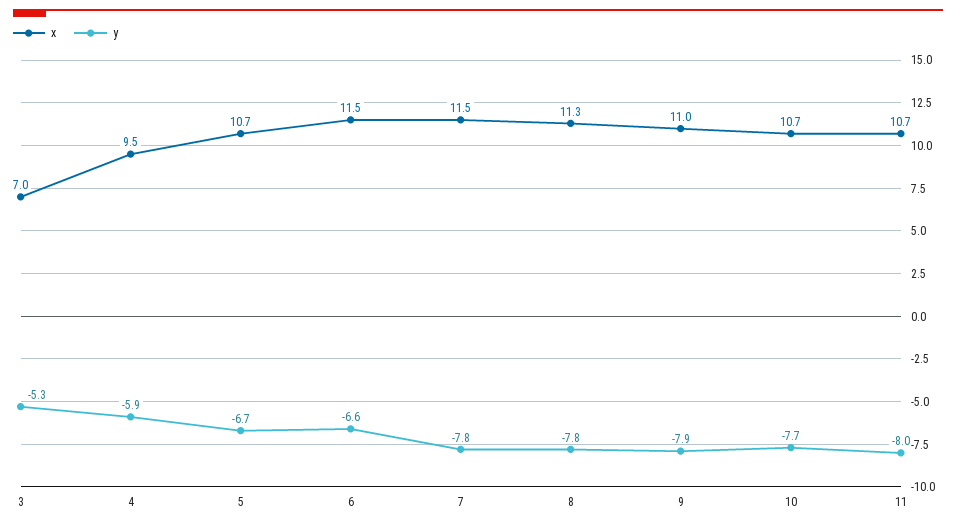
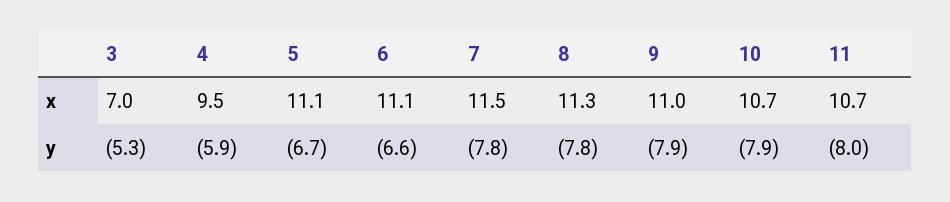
  {
    "x": {
      "3": 7,
      "4": 9.5,
-     "5": 10.7,
+     "5": 11.1,
-     "6": 11.5,
+     "6": 11.1,
      "7": 11.5,
      "8": 11.3,
      "9": 11,
      "10": 10.7,
      "11": 10.7
    },
    "y": {
      "3": -5.3,
      "4": -5.9,
      "5": -6.7,
      "6": -6.6,
      "7": -7.8,
      "8": -7.8,
      "9": -7.9,
-     "10": -7.7,
+     "10": -7.9,
      "11": -8
    }
  }

